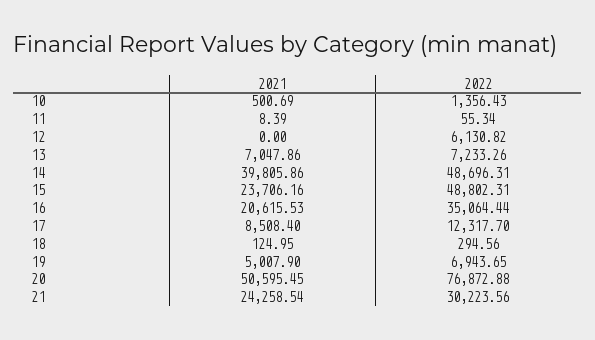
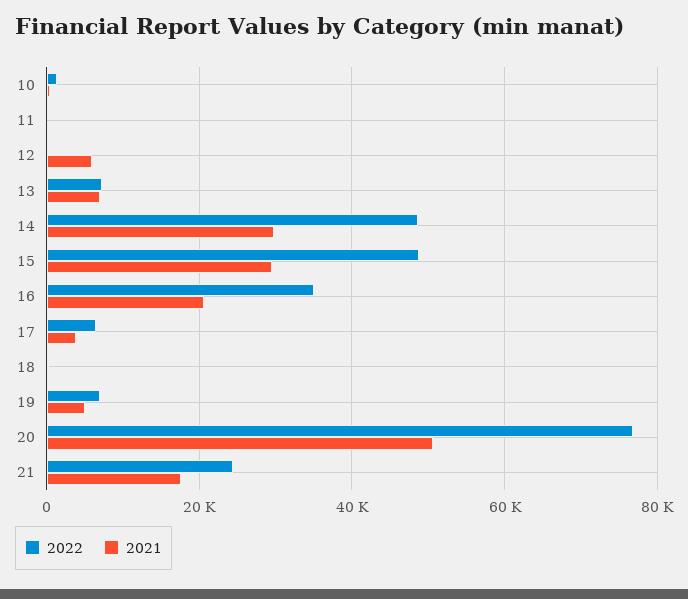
  {
    "2021": {
      "10": 500.69,
      "11": 8.39,
-     "12": 0,
+     "12": 6000,
      "13": 7047.86,
-     "14": 39805.86,
+     "14": 30000,
-     "15": 23706.16,
+     "15": 30000,
      "16": 20615.53,
-     "17": 8508.4,
+     "17": 4000,
      "18": 124.95,
      "19": 5007.9,
      "20": 50595.45,
-     "21": 24258.54
+     "21": 18000
    },
    "2022": {
      "10": 1356.43,
      "11": 55.34,
-     "12": 6130.82,
+     "12": 0,
      "13": 7233.26,
      "14": 48696.31,
      "15": 48802.31,
      "16": 35064.44,
-     "17": 12317.7,
+     "17": 6000,
      "18": 294.56,
      "19": 6943.65,
      "20": 76872.88,
-     "21": 30223.56
+     "21": 24000
    }
  }

